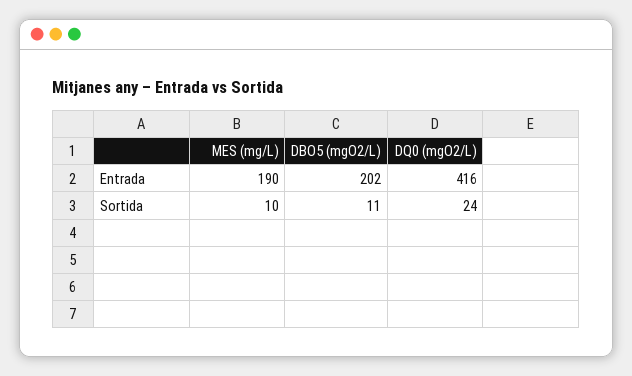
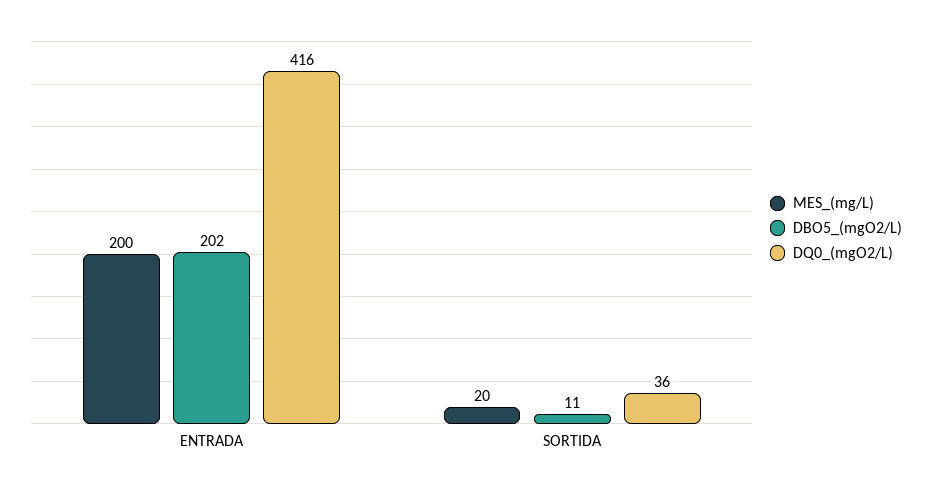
  {
    "MES (mg/L)": {
-     "Entrada": 190,
+     "Entrada": 200,
-     "Sortida": 10
+     "Sortida": 20
    },
    "DBO5 (mgO2/L)": {
      "Entrada": 202,
      "Sortida": 11
    },
    "DQ0 (mgO2/L)": {
      "Entrada": 416,
-     "Sortida": 24
+     "Sortida": 36
    }
  }

